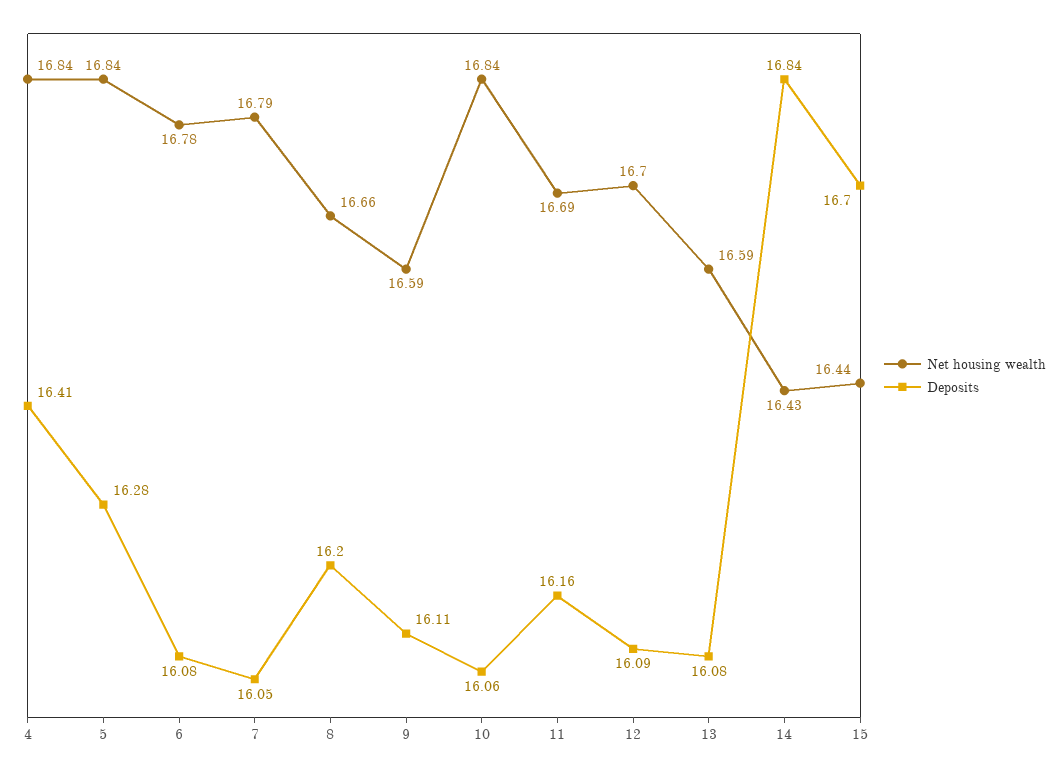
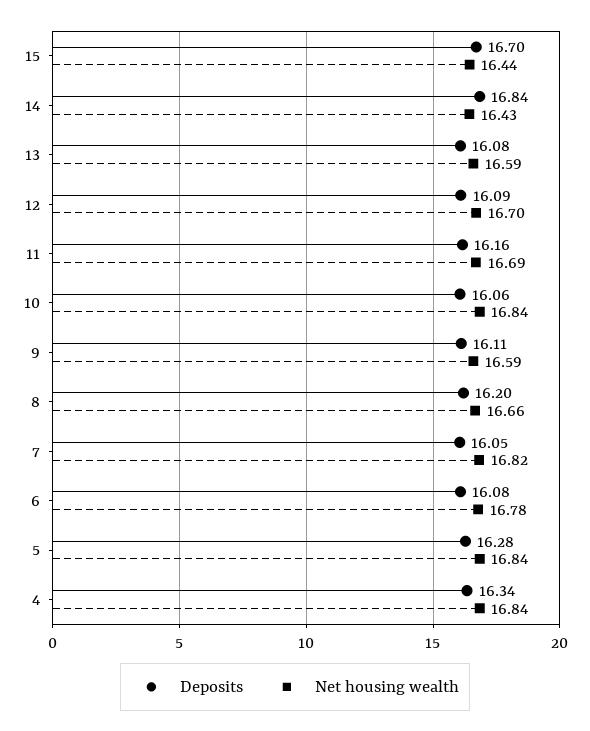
  {
    "Net housing wealth": {
      "4": 16.84,
      "5": 16.84,
      "6": 16.78,
-     "7": 16.79,
+     "7": 16.82,
      "8": 16.66,
      "9": 16.59,
      "10": 16.84,
      "11": 16.69,
      "12": 16.7,
      "13": 16.59,
      "14": 16.43,
      "15": 16.44
    },
    "Deposits": {
-     "4": 16.41,
+     "4": 16.34,
      "5": 16.28,
      "6": 16.08,
      "7": 16.05,
      "8": 16.2,
      "9": 16.11,
      "10": 16.06,
      "11": 16.16,
      "12": 16.09,
      "13": 16.08,
      "14": 16.84,
      "15": 16.7
    }
  }

